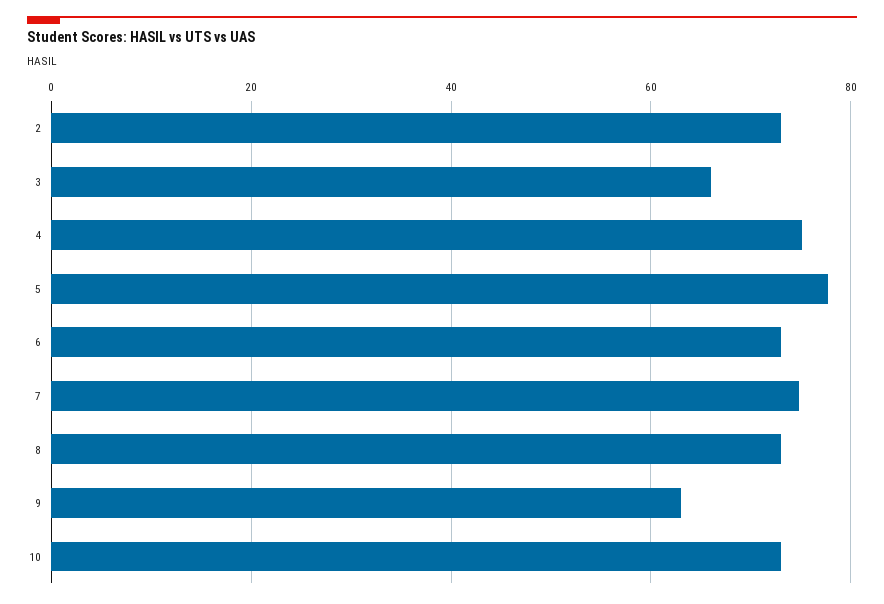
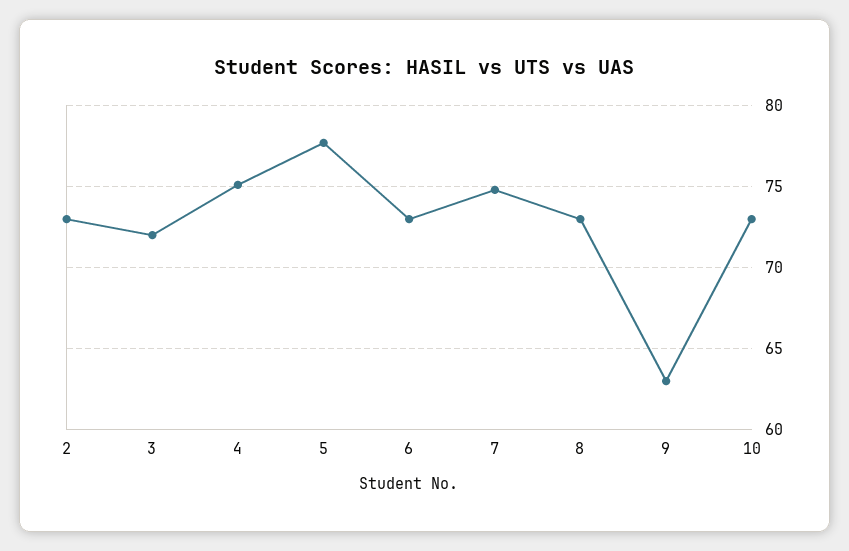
  {
    "2": 73,
-   "3": 66,
+   "3": 72,
    "4": 75,
    "5": 77.5,
    "6": 73,
    "7": 75,
    "8": 73,
    "9": 63,
    "10": 73
  }

